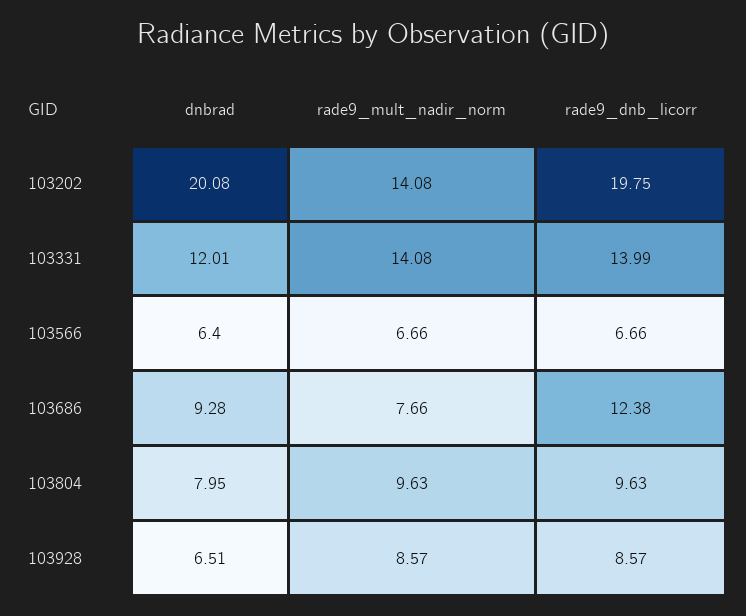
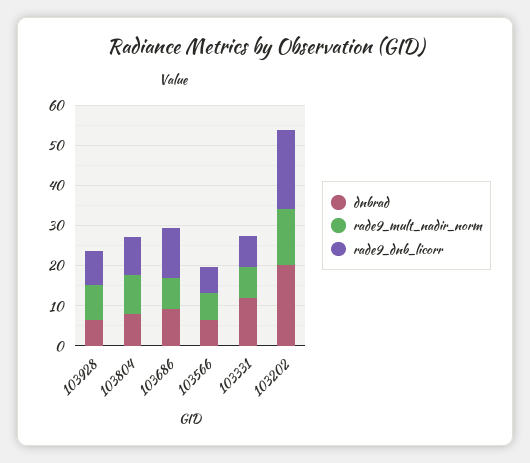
  {
    "dnbrad": {
      "103202": 20.08,
      "103331": 12.01,
      "103566": 6.4,
      "103686": 9.28,
      "103804": 7.95,
      "103928": 6.51
    },
    "rade9_mult_nadir_norm": {
      "103202": 14.08,
-     "103331": 14.08,
+     "103331": 8,
      "103566": 6.66,
      "103686": 7.66,
      "103804": 9.63,
      "103928": 8.57
    },
    "rade9_dnb_licorr": {
      "103202": 19.75,
-     "103331": 13.99,
+     "103331": 8,
      "103566": 6.66,
      "103686": 12.38,
      "103804": 9.63,
      "103928": 8.57
    }
  }

